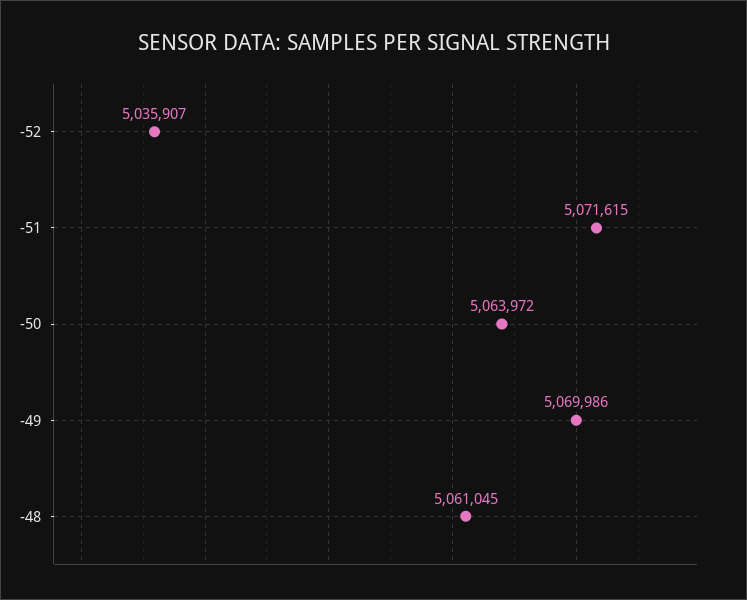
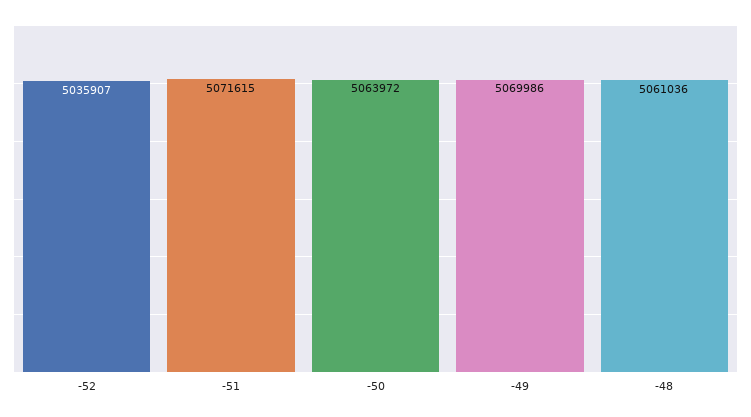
  {
    "-52": 5035907,
    "-51": 5071615,
    "-50": 5063972,
    "-49": 5069986,
-   "-48": 5061045
+   "-48": 5061036
  }

